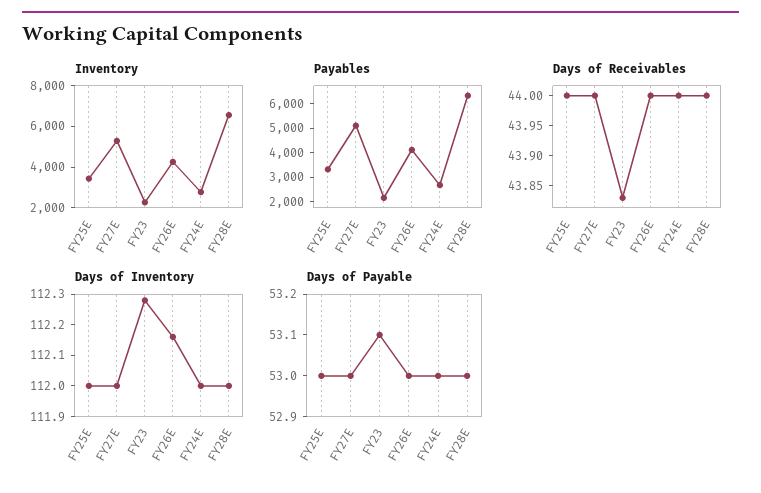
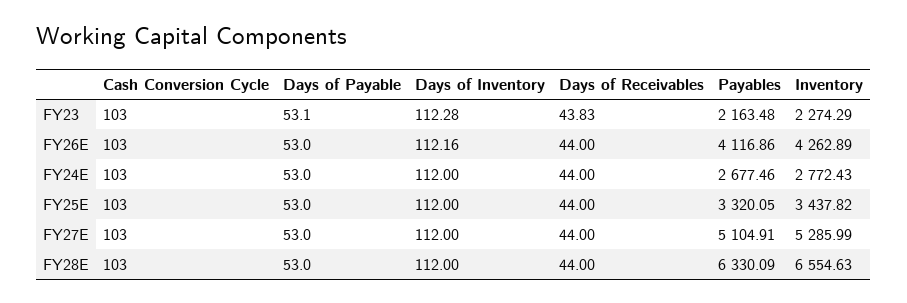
  {
    "Inventory": {
      "FY25E": 3437.82,
      "FY27E": 5285.99,
      "FY23": 2274.29,
      "FY26E": 4262.89,
      "FY24E": 2772.43,
      "FY28E": 6554.63
    },
    "Payables": {
      "FY25E": 3320.05,
      "FY27E": 5104.91,
      "FY23": 2163.48,
      "FY26E": 4116.86,
      "FY24E": 2677.46,
      "FY28E": 6330.09
    },
    "Days of Receivables": {
      "FY25E": 44,
      "FY27E": 44,
      "FY23": 43.83,
      "FY26E": 44,
      "FY24E": 44,
      "FY28E": 44
    },
    "Days of Inventory": {
      "FY25E": 112,
      "FY27E": 112,
      "FY23": 112.28,
      "FY26E": 112.16,
      "FY24E": 112,
      "FY28E": 112
    },
    "Days of Payable": {
      "FY25E": 53,
      "FY27E": 53,
      "FY23": 53.1,
      "FY26E": 53,
      "FY24E": 53,
      "FY28E": 53
-   }
+   },
+   "Cash Conversion Cycle": {
+     "FY23": 103,
+     "FY26E": 103,
+     "FY24E": 103,
+     "FY25E": 103,
+     "FY27E": 103,
+     "FY28E": 103
+   }
  }

